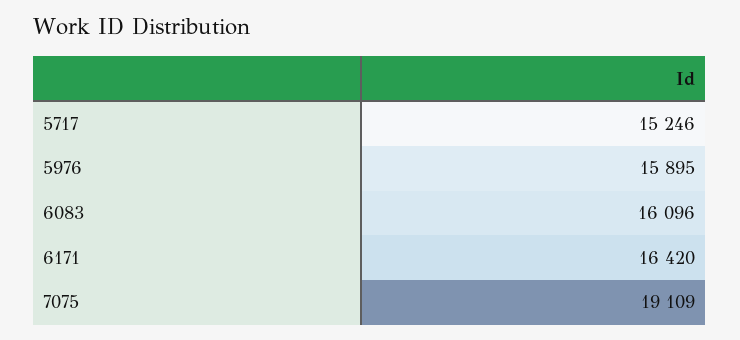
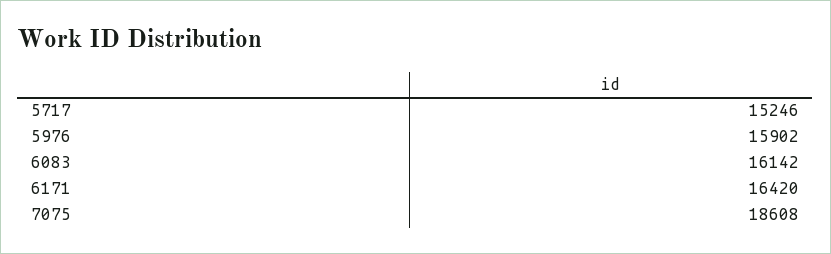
  {
    "5717": 15246,
-   "5976": 15895,
+   "5976": 15902,
-   "6083": 16096,
+   "6083": 16142,
    "6171": 16420,
-   "7075": 19109
+   "7075": 18608
  }

